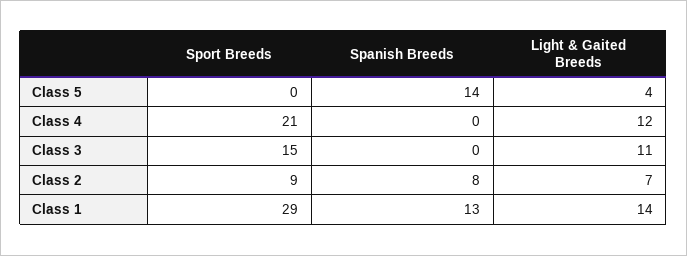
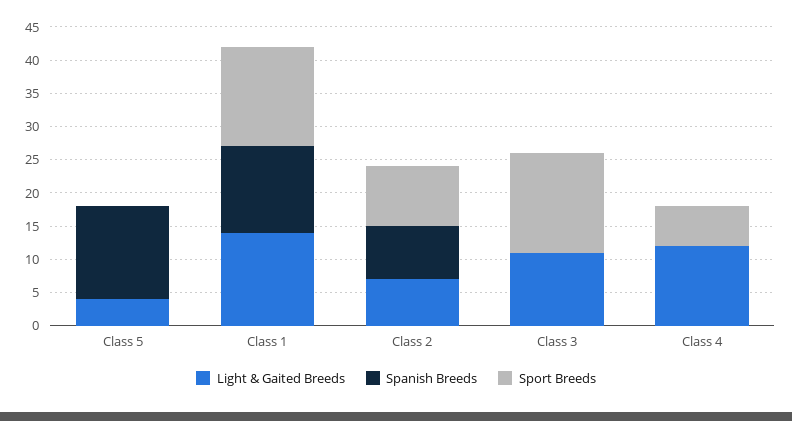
  {
    "Sport Breeds": {
      "Class 5": 0,
-     "Class 4": 21,
+     "Class 4": 5,
      "Class 3": 15,
      "Class 2": 9,
-     "Class 1": 29
+     "Class 1": 15
    },
    "Spanish Breeds": {
      "Class 5": 14,
      "Class 4": 0,
      "Class 3": 0,
      "Class 2": 8,
      "Class 1": 13
    },
    "Light & Gaited Breeds": {
      "Class 5": 4,
      "Class 4": 12,
      "Class 3": 11,
      "Class 2": 7,
      "Class 1": 14
    }
  }

